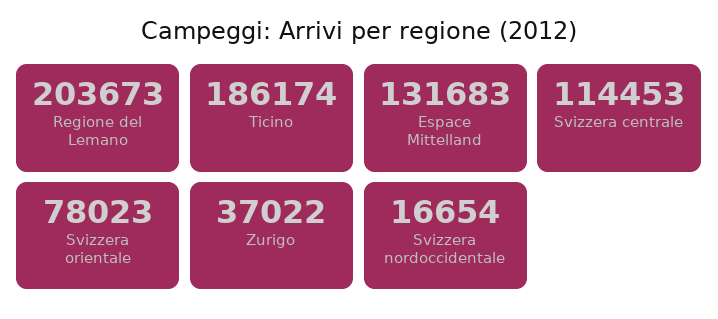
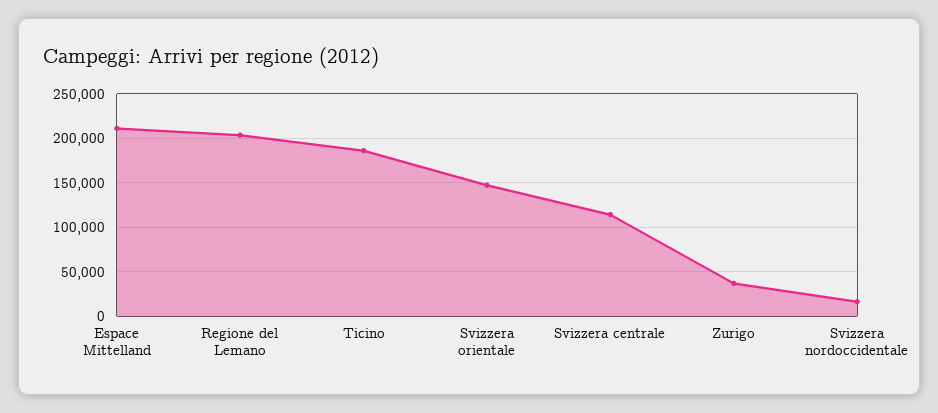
  {
    "Regione del Lemano": 203673,
    "Ticino": 186174,
-   "Espace Mittelland": 131683,
+   "Espace Mittelland": 210000,
    "Svizzera centrale": 114453,
-   "Svizzera orientale": 78023,
+   "Svizzera orientale": 150000,
    "Zurigo": 37022,
    "Svizzera nordoccidentale": 16654
  }

